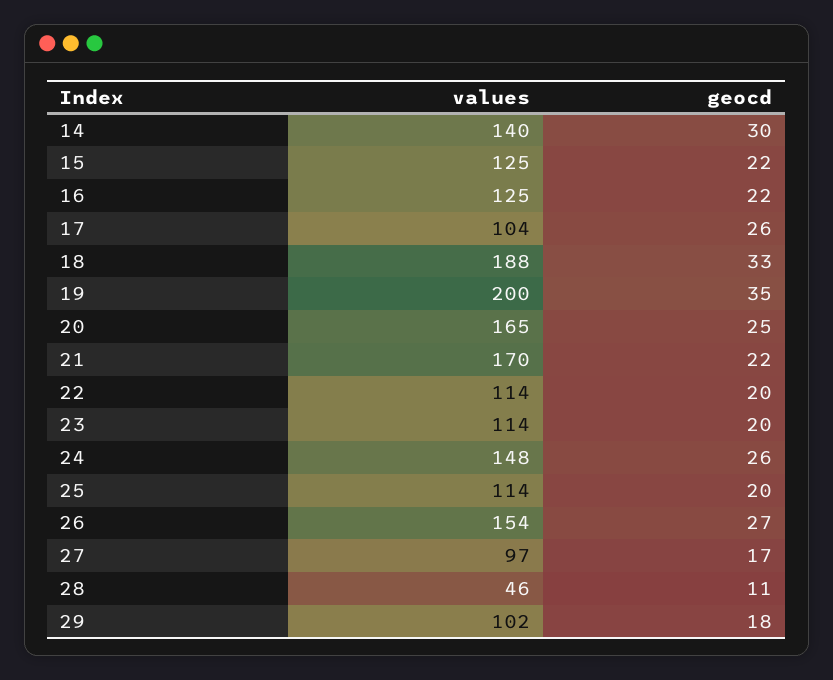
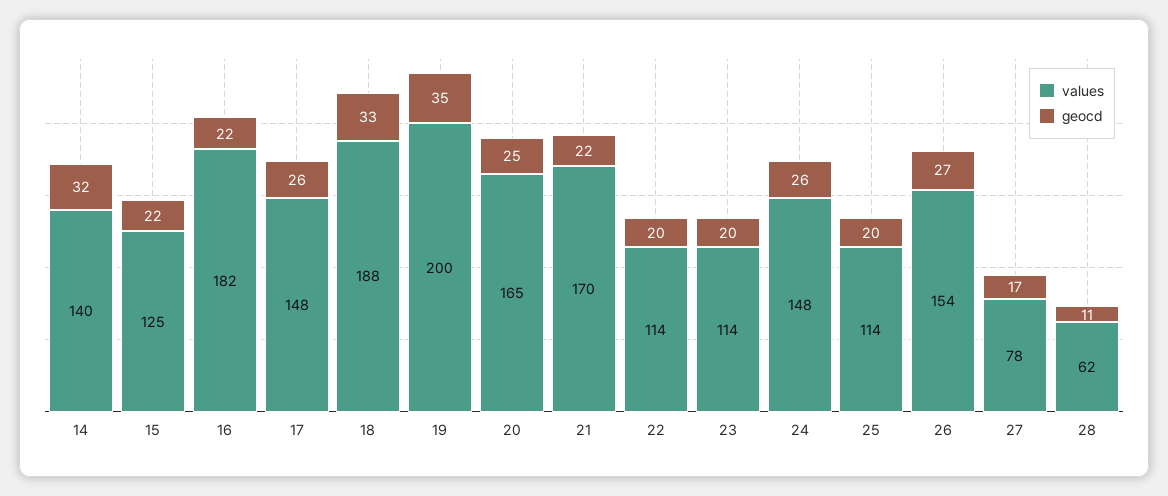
  {
    "values": {
      "14": 140,
      "15": 125,
-     "16": 125,
+     "16": 182,
-     "17": 104,
+     "17": 148,
      "18": 188,
      "19": 200,
      "20": 165,
      "21": 170,
      "22": 114,
      "23": 114,
      "24": 148,
      "25": 114,
      "26": 154,
-     "27": 97,
+     "27": 78,
-     "28": 46,
+     "28": 62
-     "29": 102
    },
    "geocd": {
-     "14": 30,
+     "14": 32,
      "15": 22,
      "16": 22,
      "17": 26,
      "18": 33,
      "19": 35,
      "20": 25,
      "21": 22,
      "22": 20,
      "23": 20,
      "24": 26,
      "25": 20,
      "26": 27,
      "27": 17,
-     "28": 11,
+     "28": 11
-     "29": 18
    }
  }

